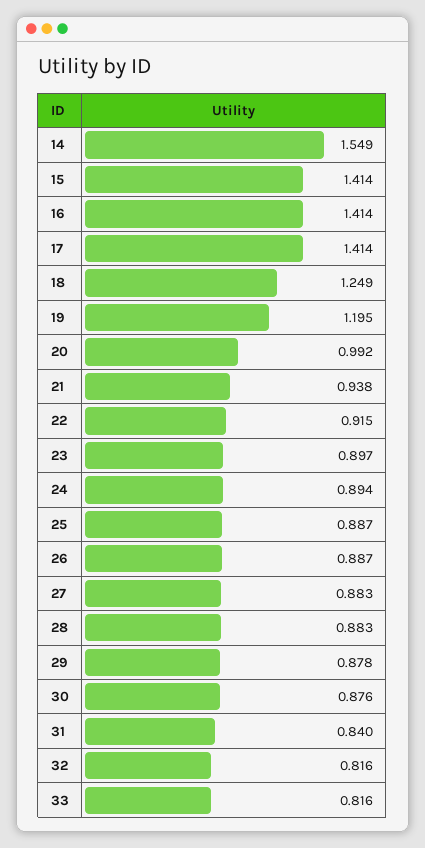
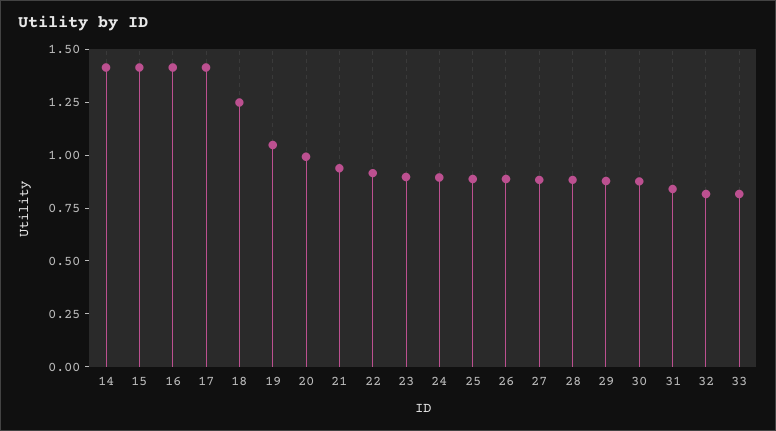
  {
-   "14": 1.549,
+   "14": 1.4,
    "15": 1.414,
    "16": 1.414,
    "17": 1.414,
    "18": 1.249,
-   "19": 1.195,
+   "19": 1.05,
    "20": 0.992,
    "21": 0.938,
    "22": 0.915,
    "23": 0.897,
    "24": 0.894,
    "25": 0.887,
    "26": 0.887,
    "27": 0.883,
    "28": 0.883,
    "29": 0.878,
    "30": 0.876,
    "31": 0.84,
    "32": 0.816,
    "33": 0.816
  }

